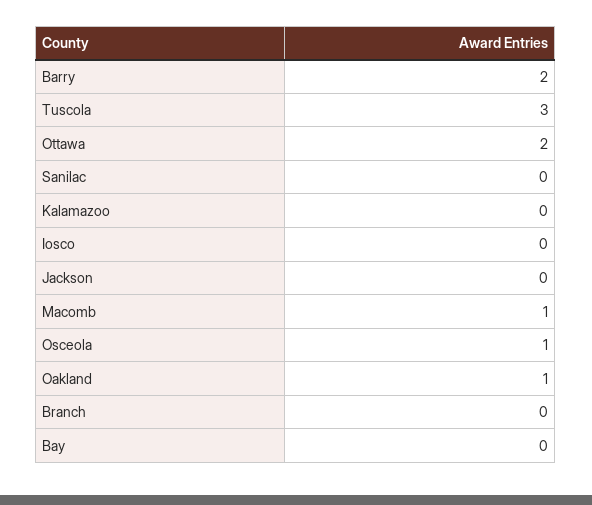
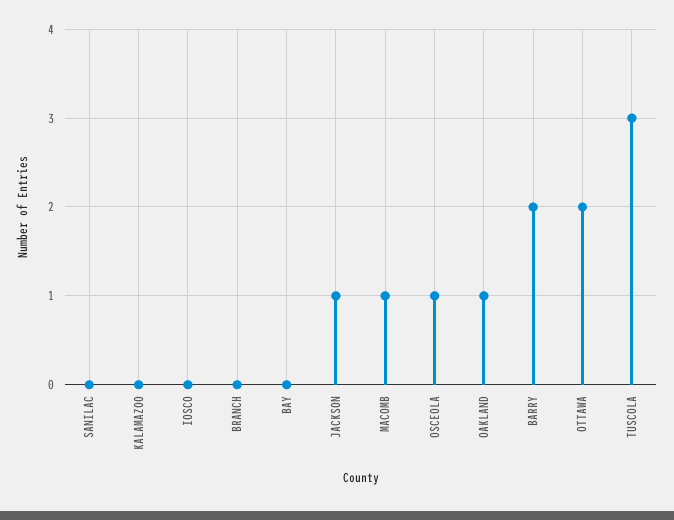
  {
    "Barry": 2,
    "Tuscola": 3,
    "Ottawa": 2,
    "Sanilac": 0,
    "Kalamazoo": 0,
    "Iosco": 0,
-   "Jackson": 0,
+   "Jackson": 1,
    "Macomb": 1,
    "Osceola": 1,
    "Oakland": 1,
    "Branch": 0,
    "Bay": 0
  }

